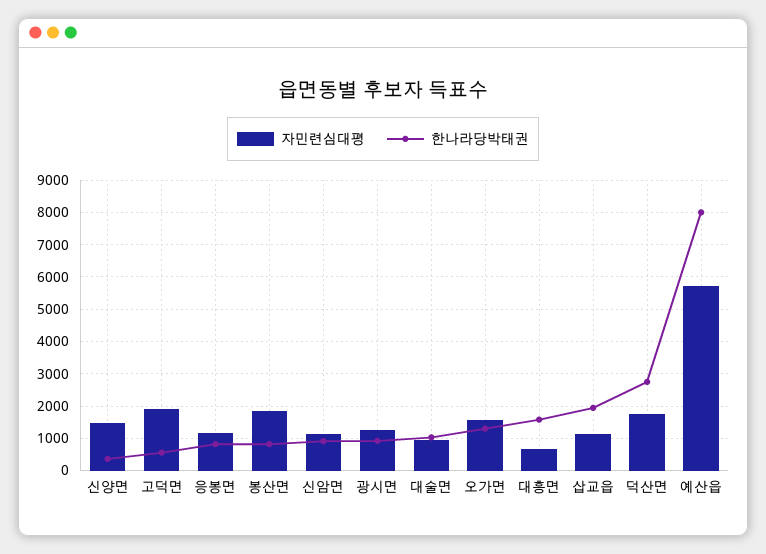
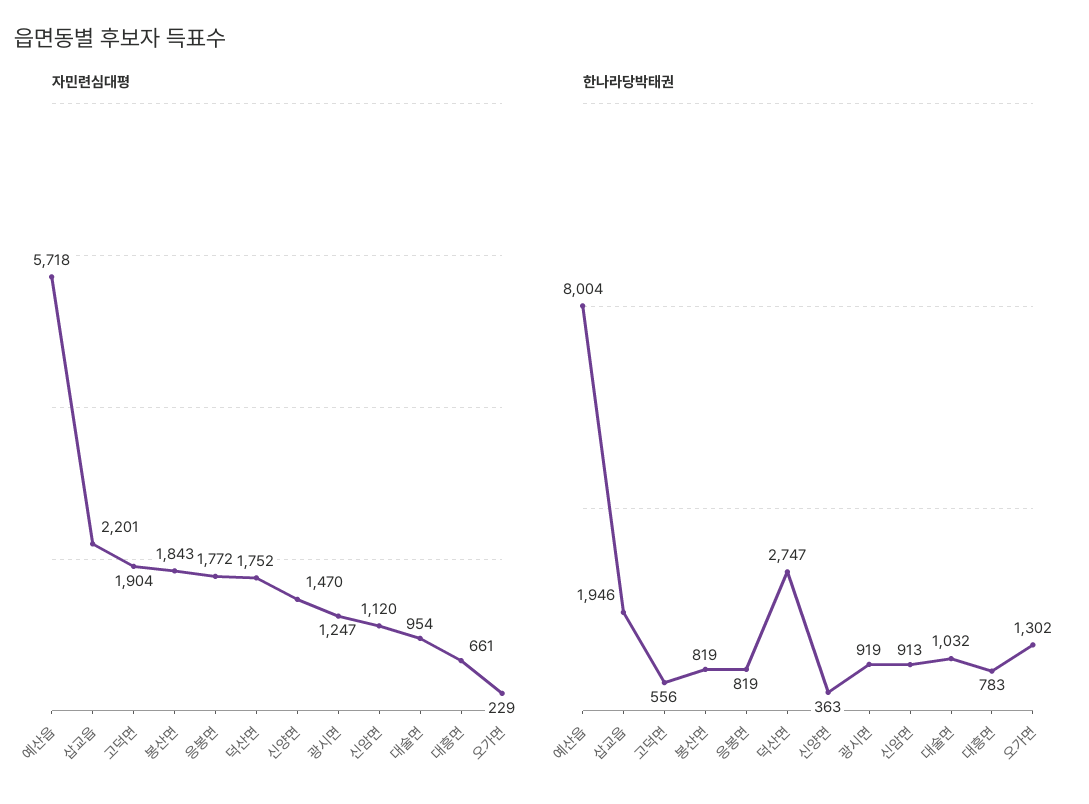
  {
    "자민련심대평": {
      "신양면": 1470,
      "고덕면": 1904,
-     "응봉면": 1200,
+     "응봉면": 1772,
      "봉산면": 1843,
      "신암면": 1120,
      "광시면": 1247,
      "대술면": 954,
-     "오가면": 1600,
+     "오가면": 229,
      "대흥면": 661,
-     "삽교읍": 1200,
+     "삽교읍": 2201,
      "덕산면": 1752,
      "예산읍": 5718
    },
    "한나라당박태권": {
      "신양면": 363,
      "고덕면": 556,
      "응봉면": 819,
      "봉산면": 819,
      "신암면": 913,
      "광시면": 919,
      "대술면": 1032,
      "오가면": 1302,
-     "대흥면": 1600,
+     "대흥면": 783,
      "삽교읍": 1946,
      "덕산면": 2747,
      "예산읍": 8004
    }
  }

